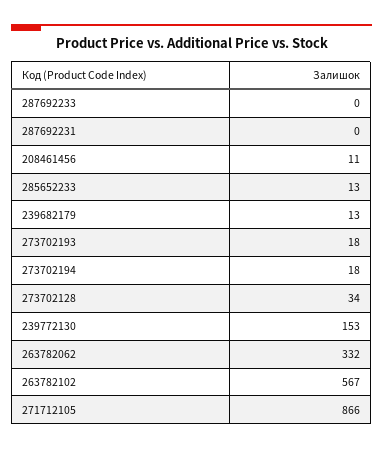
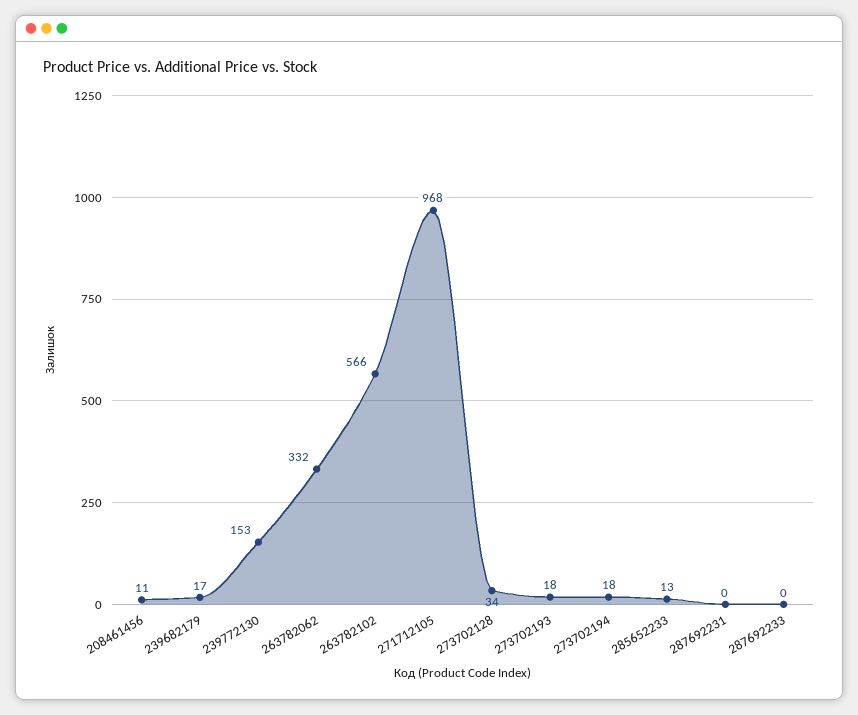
  {
    "287692233": 0,
    "287692231": 0,
    "208461456": 11,
    "285652233": 13,
-   "239682179": 13,
+   "239682179": 17,
    "273702193": 18,
    "273702194": 18,
    "273702128": 34,
    "239772130": 153,
    "263782062": 332,
-   "263782102": 567,
+   "263782102": 566,
-   "271712105": 866
+   "271712105": 968
  }

